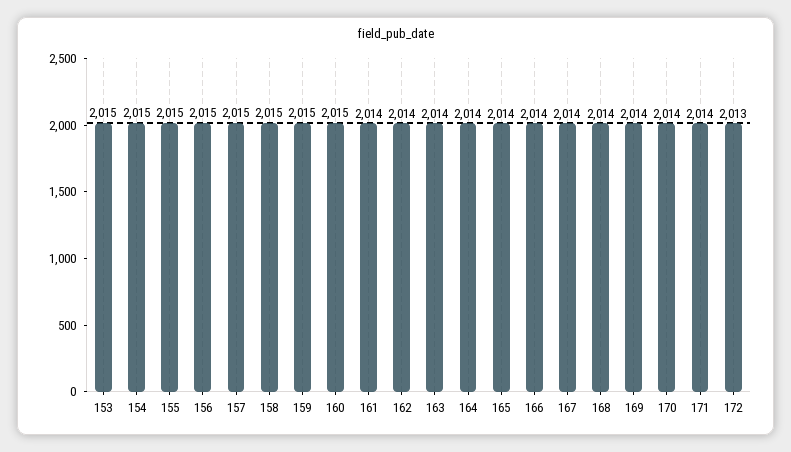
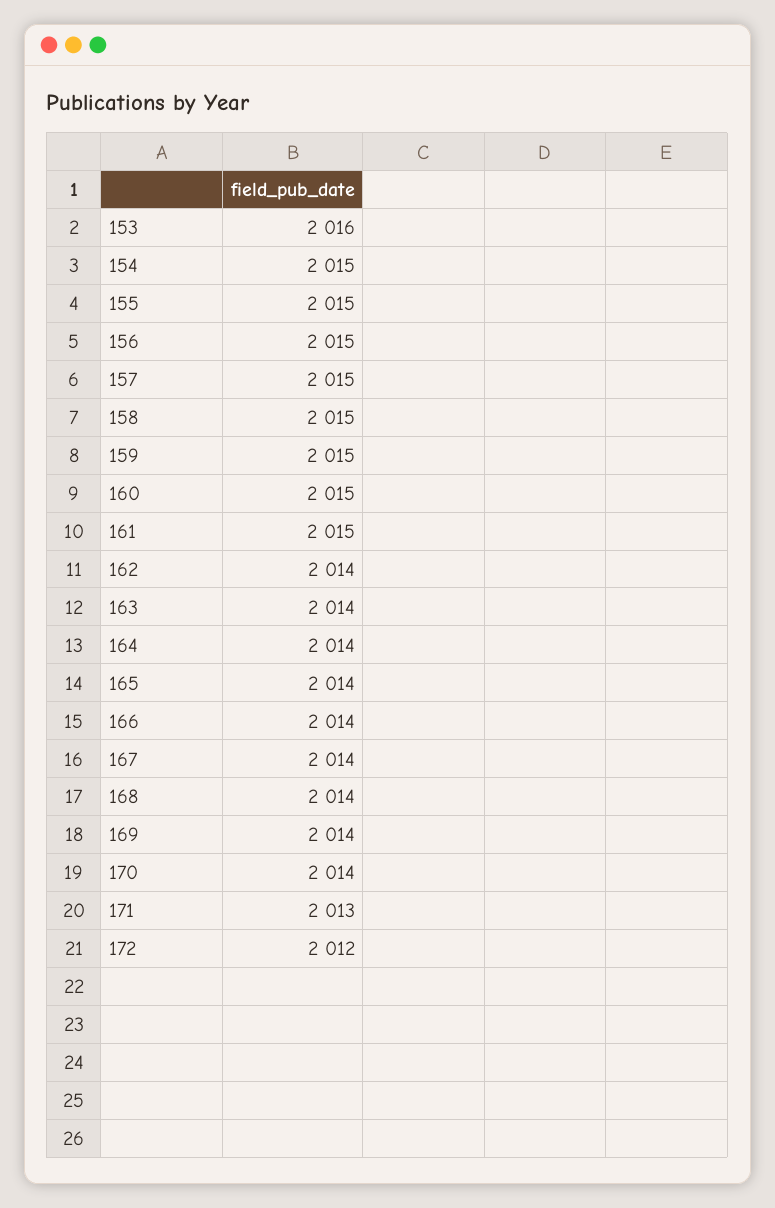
  {
-   "153": 2015,
+   "153": 2016,
    "154": 2015,
    "155": 2015,
    "156": 2015,
    "157": 2015,
    "158": 2015,
    "159": 2015,
    "160": 2015,
-   "161": 2014,
+   "161": 2015,
    "162": 2014,
    "163": 2014,
    "164": 2014,
    "165": 2014,
    "166": 2014,
    "167": 2014,
    "168": 2014,
    "169": 2014,
    "170": 2014,
-   "171": 2014,
+   "171": 2013,
-   "172": 2013
+   "172": 2012
  }

